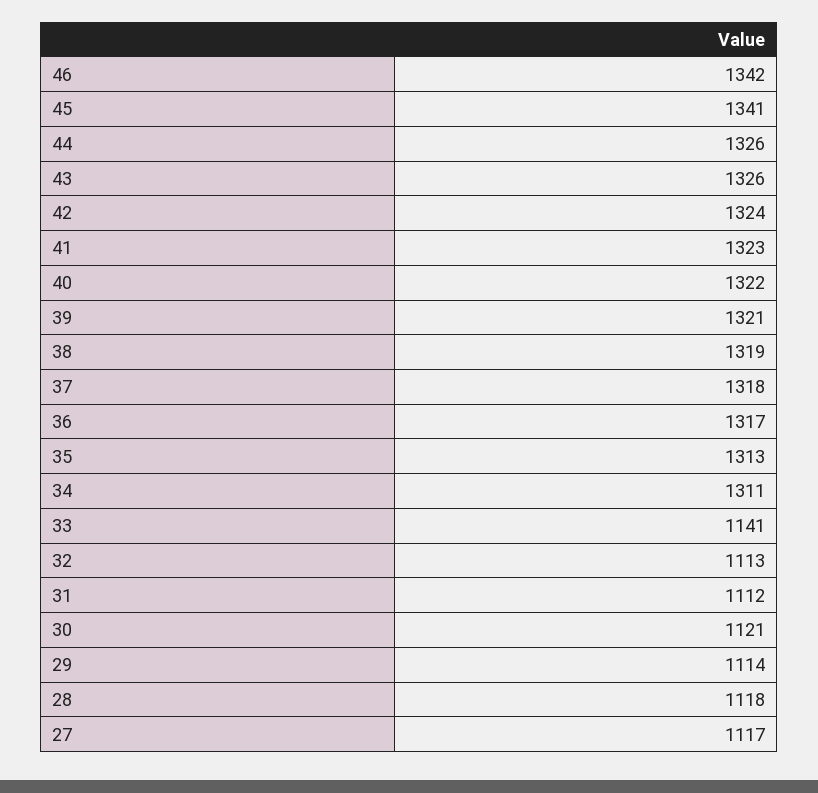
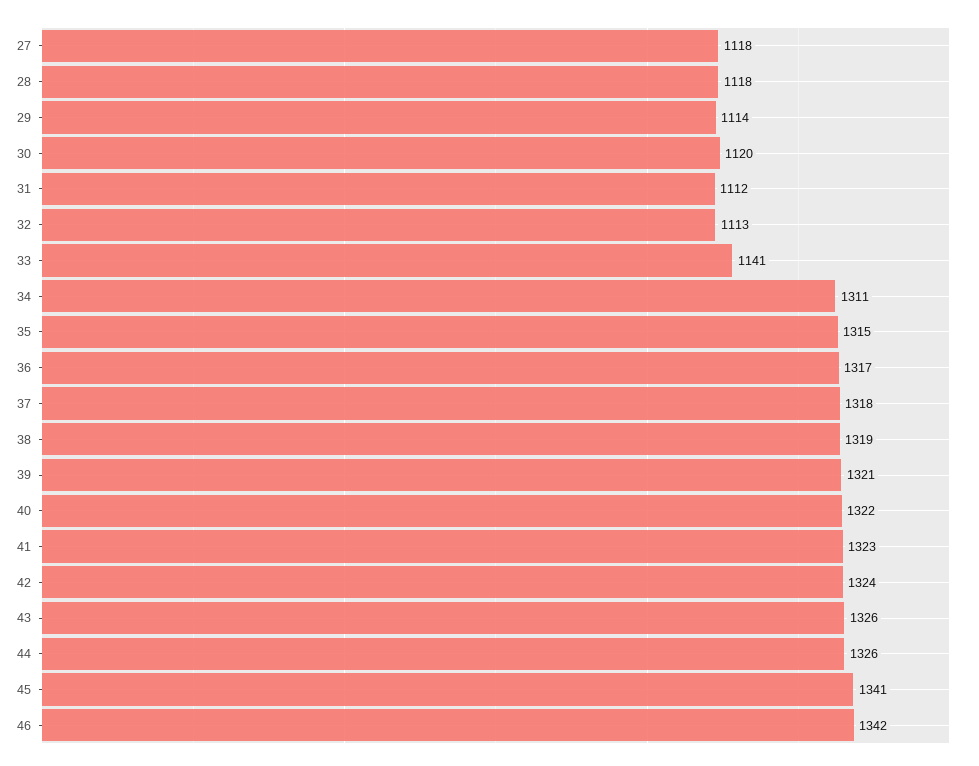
  {
    "46": 1342,
    "45": 1341,
    "44": 1326,
    "43": 1326,
    "42": 1324,
    "41": 1323,
    "40": 1322,
    "39": 1321,
    "38": 1319,
    "37": 1318,
    "36": 1317,
-   "35": 1313,
+   "35": 1315,
    "34": 1311,
    "33": 1141,
    "32": 1113,
    "31": 1112,
-   "30": 1121,
+   "30": 1120,
    "29": 1114,
    "28": 1118,
-   "27": 1117
+   "27": 1118
  }

